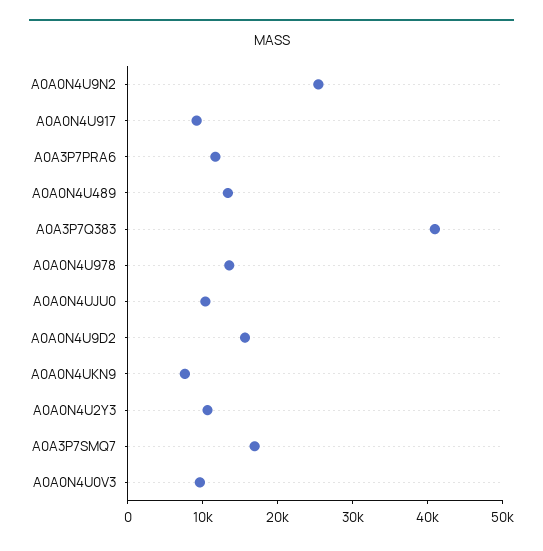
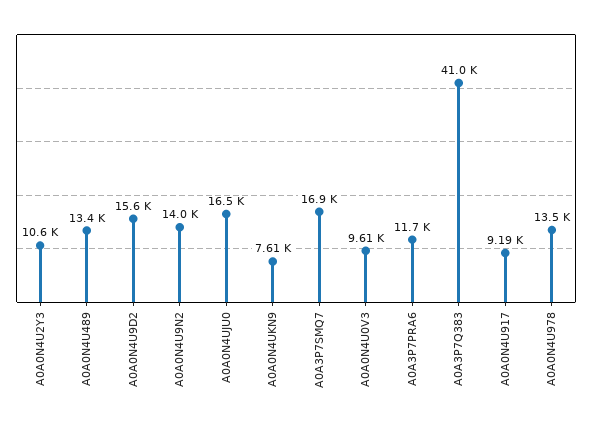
  {
-   "A0A0N4U9N2": 26000,
+   "A0A0N4U9N2": 14000,
    "A0A0N4U917": 9190,
    "A0A3P7PRA6": 11700,
    "A0A0N4U489": 13400,
    "A0A3P7Q383": 41000,
    "A0A0N4U978": 13500,
-   "A0A0N4UJU0": 10000,
+   "A0A0N4UJU0": 16500,
    "A0A0N4U9D2": 15600,
    "A0A0N4UKN9": 7610,
    "A0A0N4U2Y3": 10600,
    "A0A3P7SMQ7": 16900,
    "A0A0N4U0V3": 9610
  }

